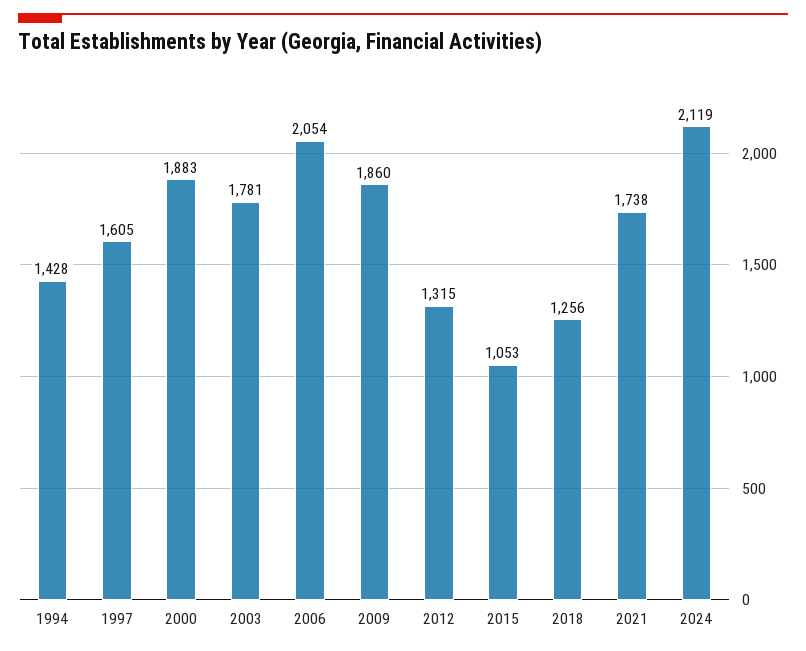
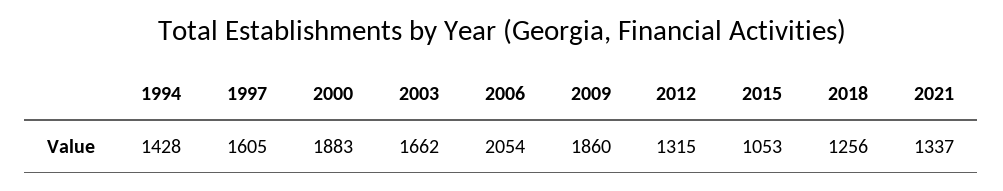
  {
    "1994": 1428,
    "1997": 1605,
    "2000": 1883,
-   "2003": 1781,
+   "2003": 1662,
    "2006": 2054,
    "2009": 1860,
    "2012": 1315,
    "2015": 1053,
    "2018": 1256,
-   "2021": 1738,
+   "2021": 1337
-   "2024": 2119
  }

